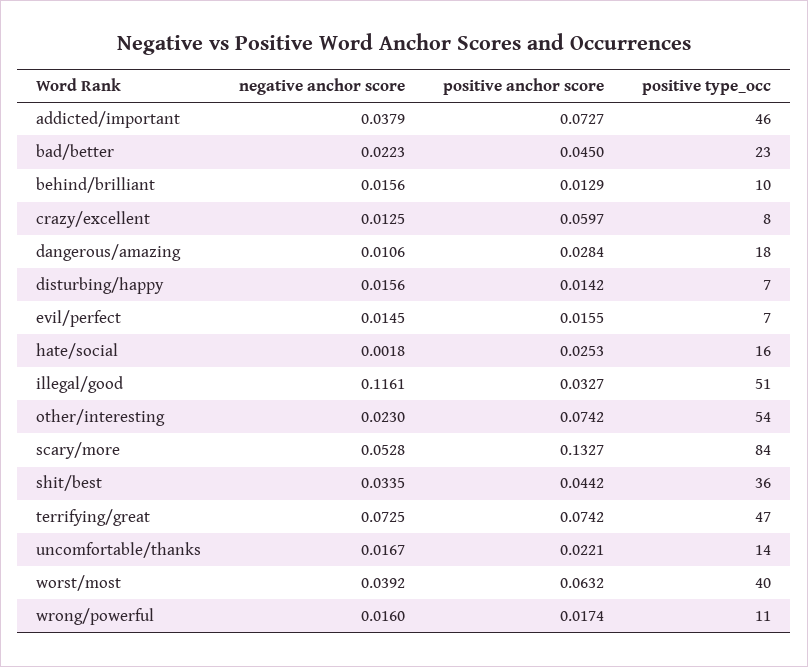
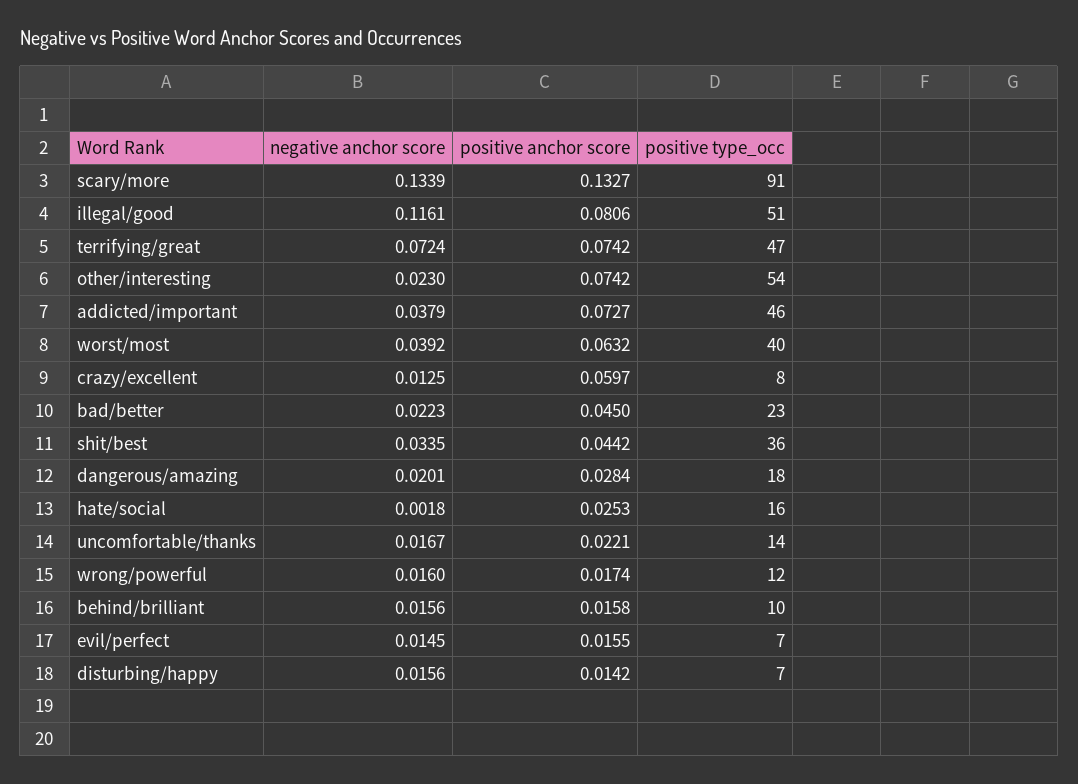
  {
    "negative anchor score": {
      "addicted/important": 0.0379,
      "bad/better": 0.0223,
      "behind/brilliant": 0.0156,
      "crazy/excellent": 0.0125,
-     "dangerous/amazing": 0.0106,
+     "dangerous/amazing": 0.0201,
      "disturbing/happy": 0.0156,
      "evil/perfect": 0.0145,
      "hate/social": 0.0018,
      "illegal/good": 0.1161,
      "other/interesting": 0.023,
-     "scary/more": 0.0528,
+     "scary/more": 0.1339,
      "shit/best": 0.0335,
-     "terrifying/great": 0.0725,
+     "terrifying/great": 0.0724,
      "uncomfortable/thanks": 0.0167,
      "worst/most": 0.0392,
      "wrong/powerful": 0.016
    },
    "positive anchor score": {
      "addicted/important": 0.0727,
      "bad/better": 0.045,
-     "behind/brilliant": 0.0129,
+     "behind/brilliant": 0.0158,
      "crazy/excellent": 0.0597,
      "dangerous/amazing": 0.0284,
      "disturbing/happy": 0.0142,
      "evil/perfect": 0.0155,
      "hate/social": 0.0253,
-     "illegal/good": 0.0327,
+     "illegal/good": 0.0806,
      "other/interesting": 0.0742,
      "scary/more": 0.1327,
      "shit/best": 0.0442,
      "terrifying/great": 0.0742,
      "uncomfortable/thanks": 0.0221,
      "worst/most": 0.0632,
      "wrong/powerful": 0.0174
    },
    "positive type_occ": {
      "addicted/important": 46,
      "bad/better": 23,
      "behind/brilliant": 10,
      "crazy/excellent": 8,
      "dangerous/amazing": 18,
      "disturbing/happy": 7,
      "evil/perfect": 7,
      "hate/social": 16,
      "illegal/good": 51,
      "other/interesting": 54,
-     "scary/more": 84,
+     "scary/more": 91,
      "shit/best": 36,
      "terrifying/great": 47,
      "uncomfortable/thanks": 14,
      "worst/most": 40,
-     "wrong/powerful": 11
+     "wrong/powerful": 12
    }
  }

